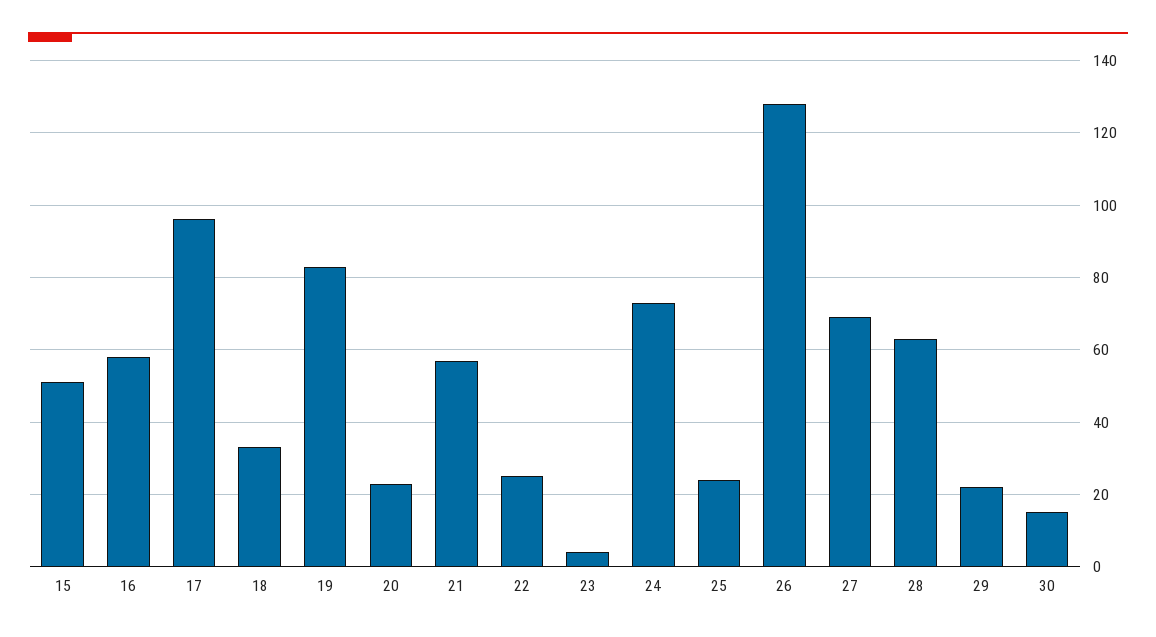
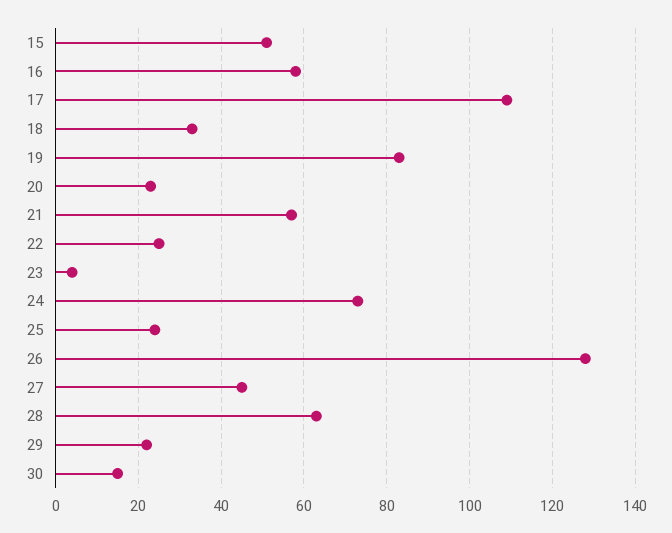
  {
    "15": 50,
    "16": 60,
-   "17": 95,
+   "17": 110,
    "18": 35,
    "19": 85,
    "20": 25,
    "21": 55,
    "22": 25,
    "23": 5,
    "24": 75,
    "25": 25,
    "26": 130,
-   "27": 70,
+   "27": 45,
    "28": 65,
    "29": 20,
    "30": 15
  }

